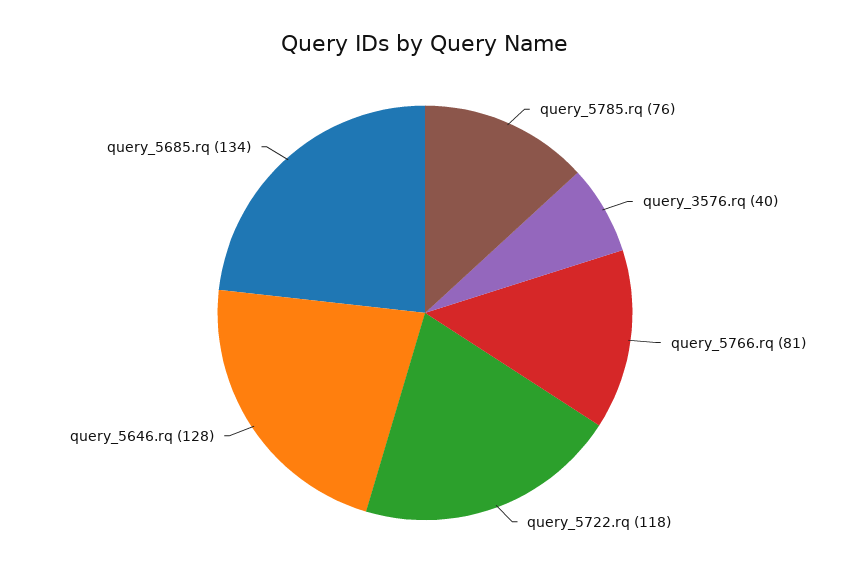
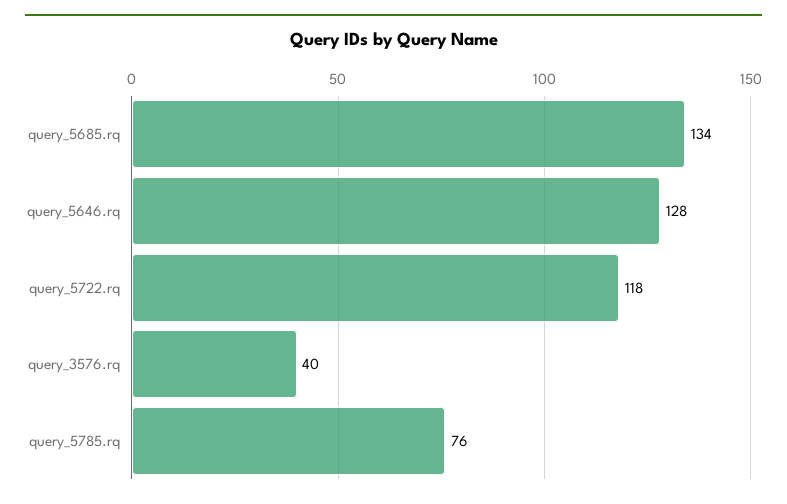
  {
    "query_5785.rq": 76,
    "query_3576.rq": 40,
-   "query_5766.rq": 81,
    "query_5722.rq": 118,
    "query_5646.rq": 128,
    "query_5685.rq": 134
  }

